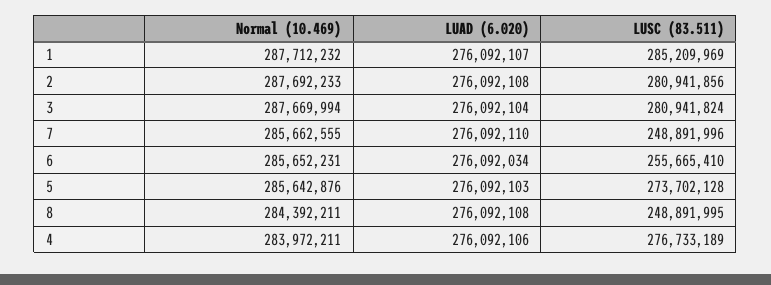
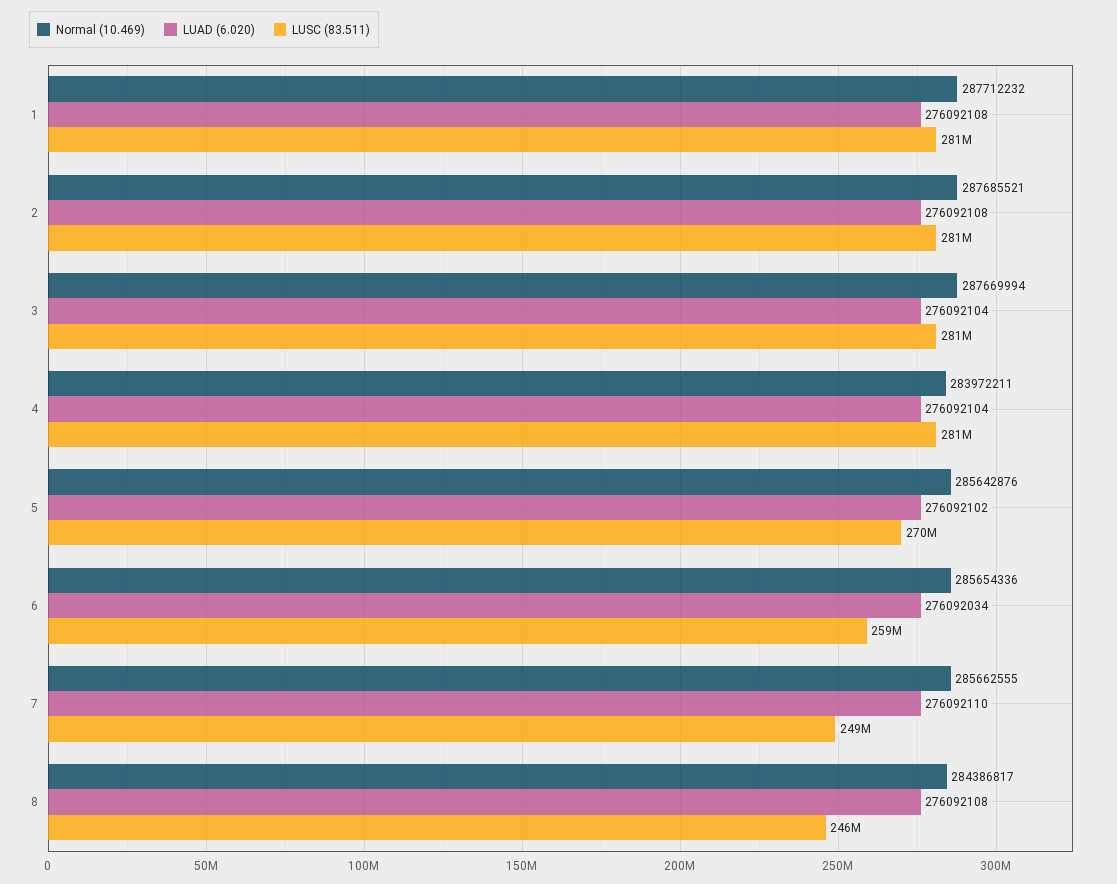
  {
    "Normal (10.469)": {
      "1": 287712232,
-     "2": 287692233,
+     "2": 287685521,
      "3": 287669994,
      "7": 285662555,
-     "6": 285652231,
+     "6": 285654336,
      "5": 285642876,
-     "8": 284392211,
+     "8": 284386817,
      "4": 283972211
    },
    "LUAD (6.020)": {
-     "1": 276092107,
+     "1": 276092108,
      "2": 276092108,
      "3": 276092104,
      "7": 276092110,
      "6": 276092034,
-     "5": 276092103,
+     "5": 276092102,
      "8": 276092108,
-     "4": 276092106
+     "4": 276092104
    },
    "LUSC (83.511)": {
-     "1": 285209969,
+     "1": 281000000,
      "2": 280941856,
      "3": 280941824,
      "7": 248891996,
-     "6": 255665410,
+     "6": 259000000,
-     "5": 273702128,
+     "5": 270000000,
-     "8": 248891995,
+     "8": 246000000,
-     "4": 276733189
+     "4": 281000000
    }
  }

